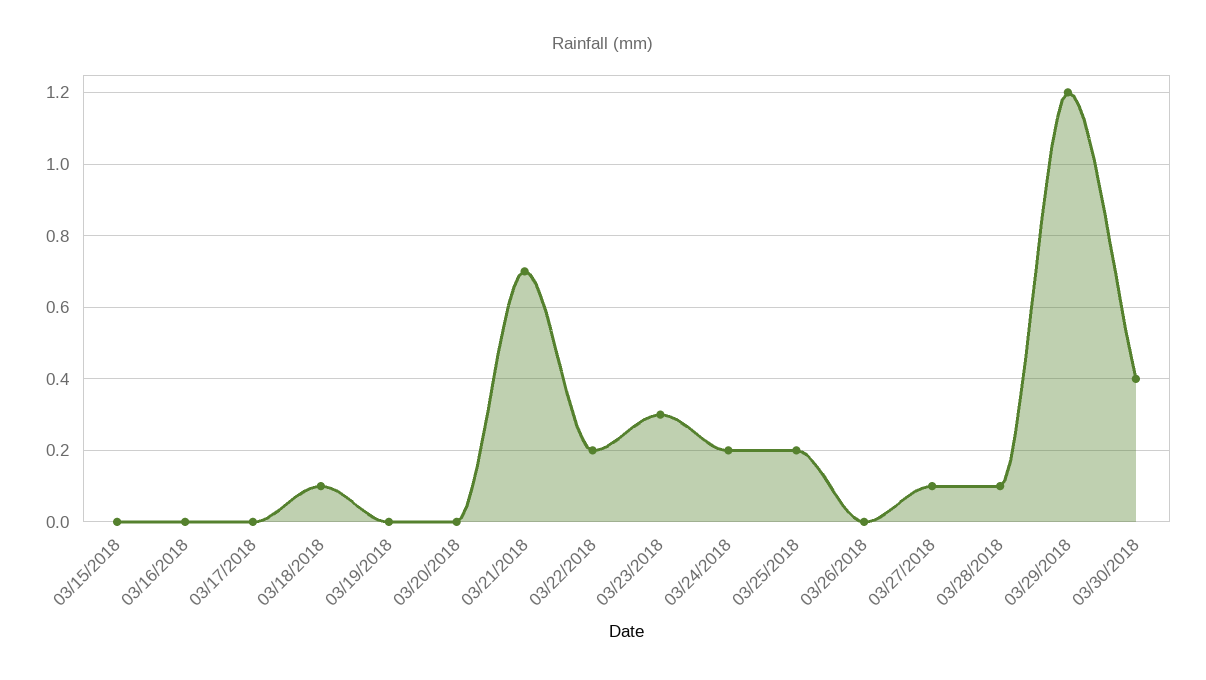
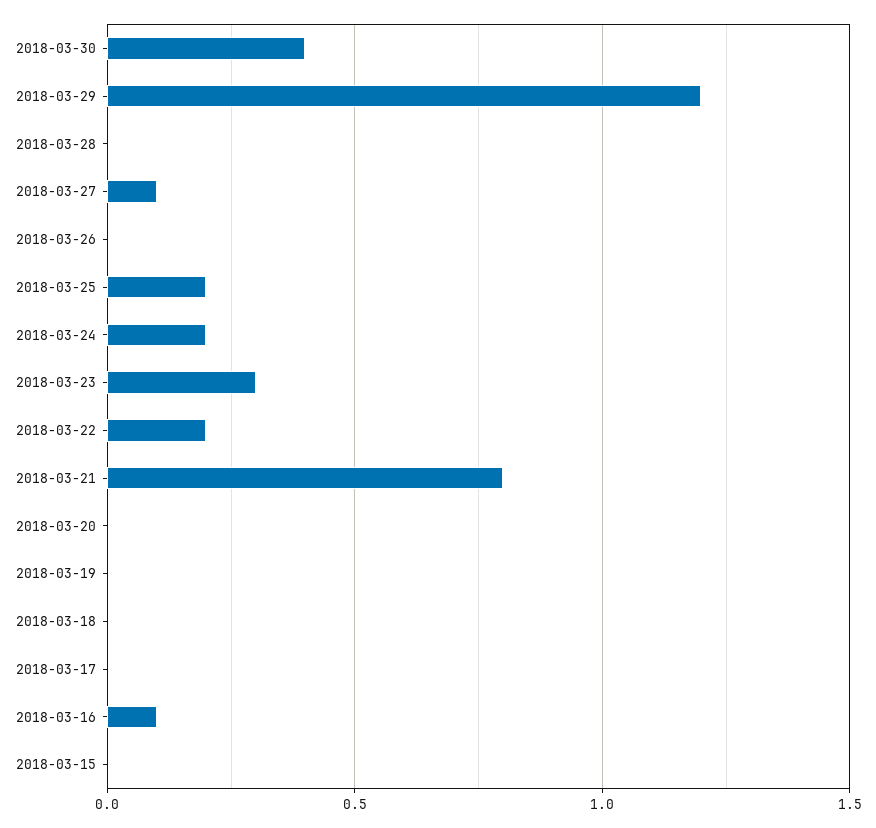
  {
    "03/15/2018": 0,
-   "03/16/2018": 0,
+   "03/16/2018": 0.1,
    "03/17/2018": 0,
-   "03/18/2018": 0.1,
+   "03/18/2018": 0,
    "03/19/2018": 0,
    "03/20/2018": 0,
-   "03/21/2018": 0.7,
+   "03/21/2018": 0.8,
    "03/22/2018": 0.2,
    "03/23/2018": 0.3,
    "03/24/2018": 0.2,
    "03/25/2018": 0.2,
    "03/26/2018": 0,
    "03/27/2018": 0.1,
-   "03/28/2018": 0.1,
+   "03/28/2018": 0,
    "03/29/2018": 1.2,
    "03/30/2018": 0.4
  }

